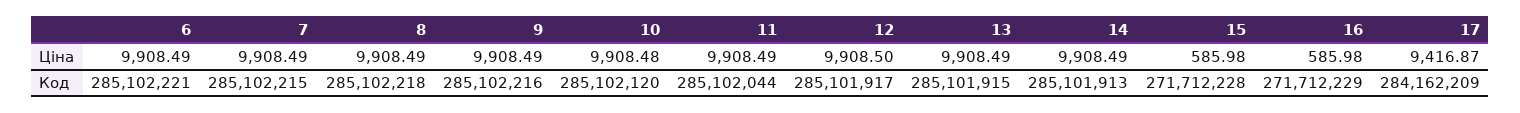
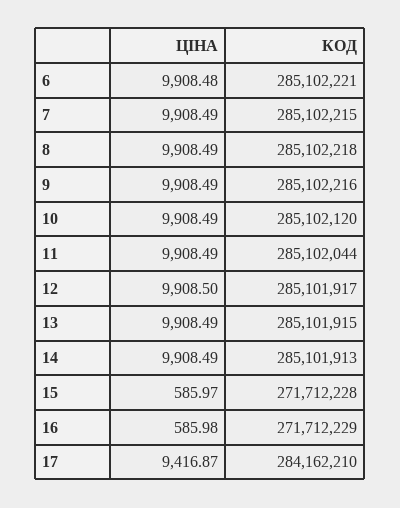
  {
    "6": {
-     "Ціна": 9908.49,
+     "Ціна": 9908.48,
      "Код": 285102221
    },
    "7": {
      "Ціна": 9908.49,
      "Код": 285102215
    },
    "8": {
      "Ціна": 9908.49,
      "Код": 285102218
    },
    "9": {
      "Ціна": 9908.49,
      "Код": 285102216
    },
    "10": {
-     "Ціна": 9908.48,
+     "Ціна": 9908.49,
      "Код": 285102120
    },
    "11": {
      "Ціна": 9908.49,
      "Код": 285102044
    },
    "12": {
      "Ціна": 9908.5,
      "Код": 285101917
    },
    "13": {
      "Ціна": 9908.49,
      "Код": 285101915
    },
    "14": {
      "Ціна": 9908.49,
      "Код": 285101913
    },
    "15": {
-     "Ціна": 585.98,
+     "Ціна": 585.97,
      "Код": 271712228
    },
    "16": {
      "Ціна": 585.98,
      "Код": 271712229
    },
    "17": {
      "Ціна": 9416.87,
-     "Код": 284162209
+     "Код": 284162210
    }
  }

